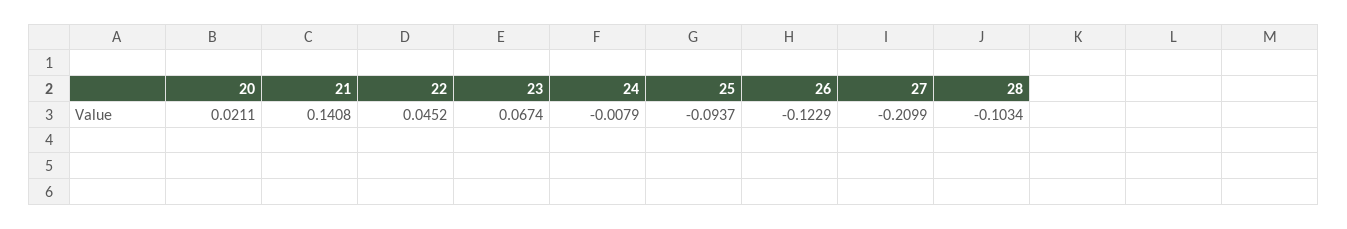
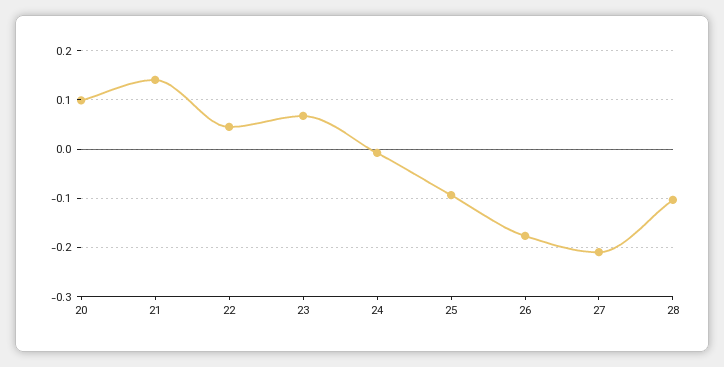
  {
-   "20": 0.0211,
+   "20": 0.1,
    "21": 0.1408,
    "22": 0.0452,
    "23": 0.0674,
    "24": -0.0079,
    "25": -0.0937,
-   "26": -0.1229,
+   "26": -0.18,
    "27": -0.2099,
    "28": -0.1034
  }

